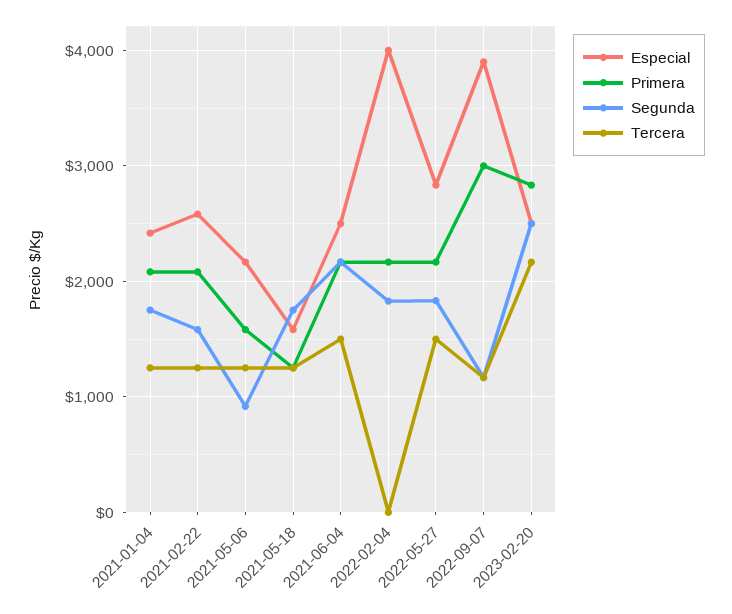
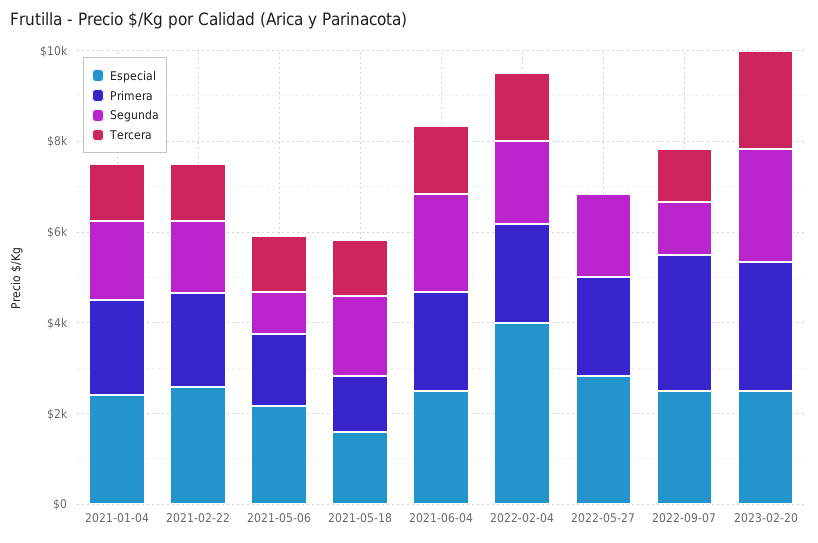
  {
    "Especial": {
      "2021-01-04": 2400,
      "2021-02-22": 2600,
      "2021-05-06": 2200,
      "2021-05-18": 1600,
      "2021-06-04": 2500,
      "2022-02-04": 4000,
      "2022-05-27": 2800,
-     "2022-09-07": 3900,
+     "2022-09-07": 2500,
      "2023-02-20": 2500
    },
    "Primera": {
      "2021-01-04": 2100,
      "2021-02-22": 2100,
      "2021-05-06": 1600,
      "2021-05-18": 1300,
      "2021-06-04": 2200,
      "2022-02-04": 2200,
      "2022-05-27": 2200,
      "2022-09-07": 3000,
      "2023-02-20": 2800
    },
    "Segunda": {
      "2021-01-04": 1800,
      "2021-02-22": 1600,
      "2021-05-06": 900,
      "2021-05-18": 1800,
      "2021-06-04": 2200,
      "2022-02-04": 1800,
      "2022-05-27": 1800,
      "2022-09-07": 1200,
      "2023-02-20": 2500
    },
    "Tercera": {
      "2021-01-04": 1300,
      "2021-02-22": 1300,
      "2021-05-06": 1300,
      "2021-05-18": 1300,
      "2021-06-04": 1500,
-     "2022-02-04": 0,
+     "2022-02-04": 1500,
-     "2022-05-27": 1500,
+     "2022-05-27": 0,
      "2022-09-07": 1200,
      "2023-02-20": 2200
    }
  }

